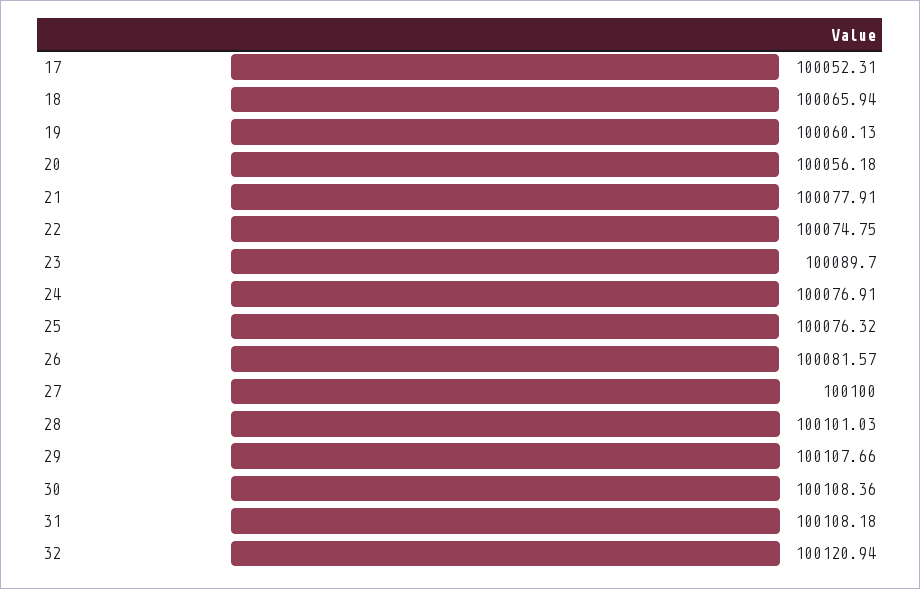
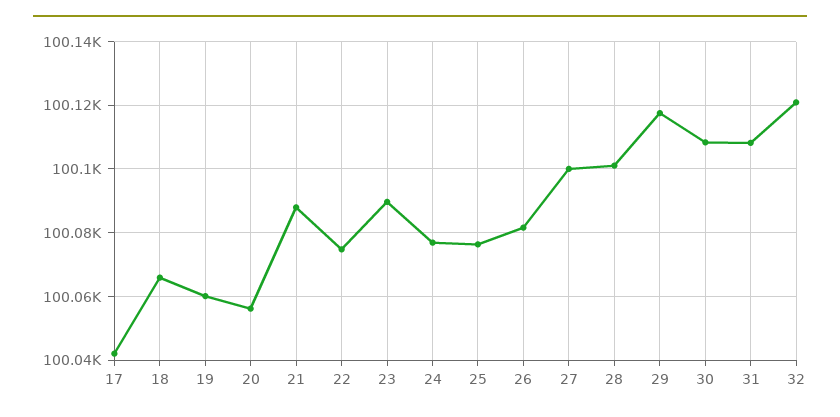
  {
-   "17": 100052.31,
+   "17": 100042,
    "18": 100065.94,
    "19": 100060.13,
    "20": 100056.18,
-   "21": 100077.91,
+   "21": 100088,
    "22": 100074.75,
    "23": 100089.7,
    "24": 100076.91,
    "25": 100076.32,
    "26": 100081.57,
    "27": 100100,
    "28": 100101.03,
-   "29": 100107.66,
+   "29": 100118,
    "30": 100108.36,
    "31": 100108.18,
    "32": 100120.94
  }

